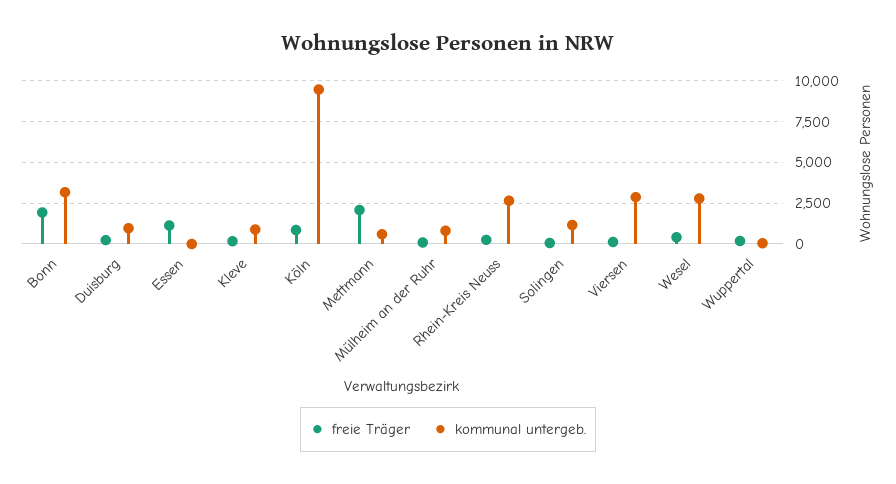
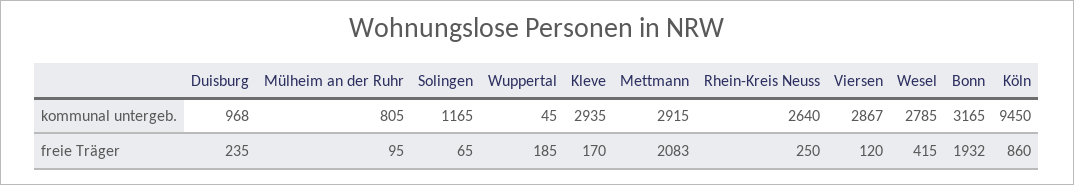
  {
    "freie Träger": {
      "Bonn": 1932,
      "Duisburg": 235,
-     "Essen": 1000,
      "Kleve": 170,
      "Köln": 860,
      "Mettmann": 2083,
      "Mülheim an der Ruhr": 95,
      "Rhein-Kreis Neuss": 250,
      "Solingen": 65,
      "Viersen": 120,
      "Wesel": 415,
      "Wuppertal": 185
    },
    "kommunal untergeb.": {
      "Bonn": 3165,
      "Duisburg": 968,
-     "Essen": 0,
-     "Kleve": 1000,
+     "Kleve": 2935,
      "Köln": 9450,
-     "Mettmann": 500,
+     "Mettmann": 2915,
      "Mülheim an der Ruhr": 805,
      "Rhein-Kreis Neuss": 2640,
      "Solingen": 1165,
      "Viersen": 2867,
      "Wesel": 2785,
      "Wuppertal": 45
    }
  }

